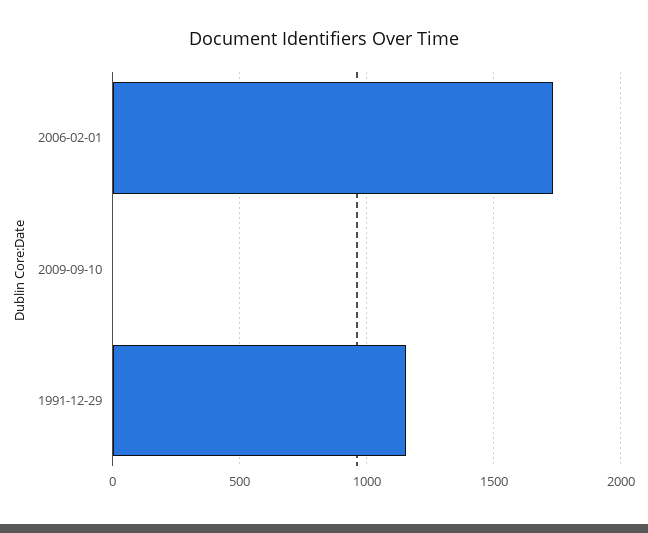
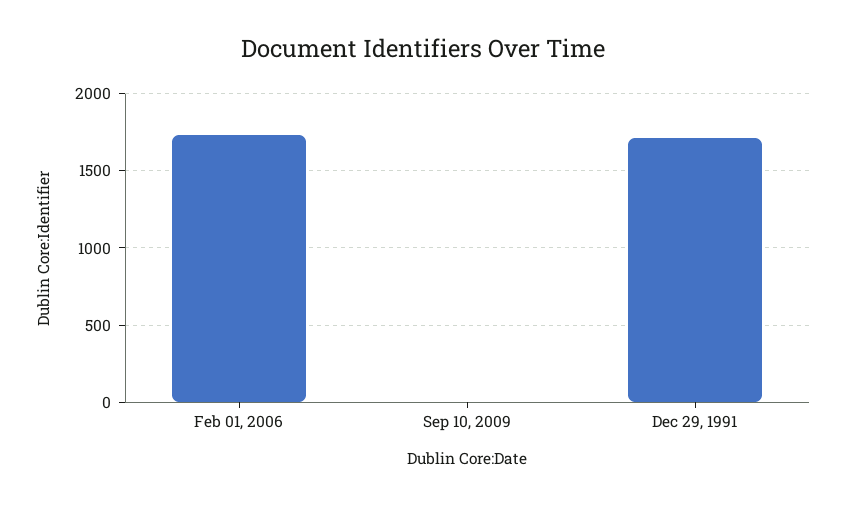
  {
    "2006-02-01": 1750,
    "2009-09-10": 0,
-   "1991-12-29": 1150
+   "1991-12-29": 1700
  }

